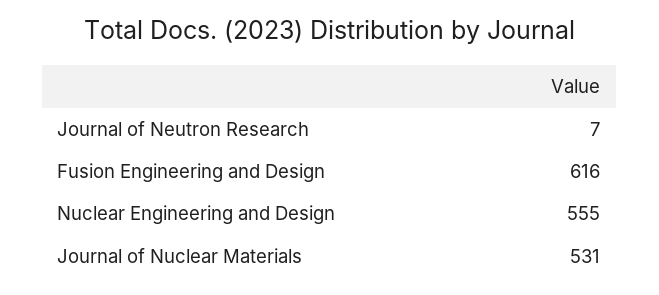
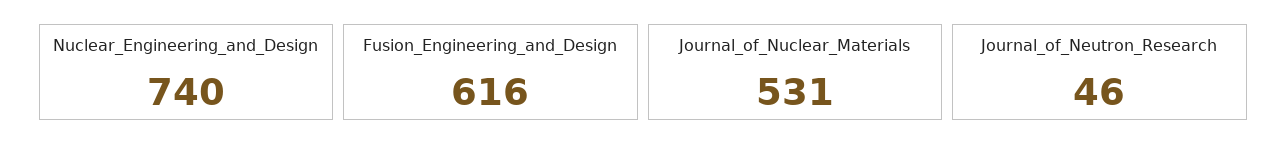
  {
-   "Journal of Neutron Research": 7,
+   "Journal of Neutron Research": 46,
    "Fusion Engineering and Design": 616,
-   "Nuclear Engineering and Design": 555,
+   "Nuclear Engineering and Design": 740,
    "Journal of Nuclear Materials": 531
  }

